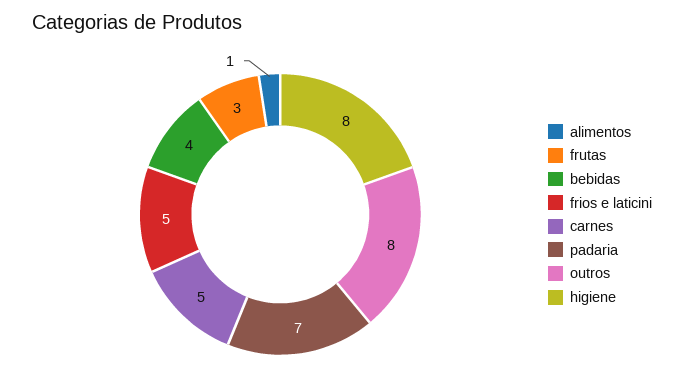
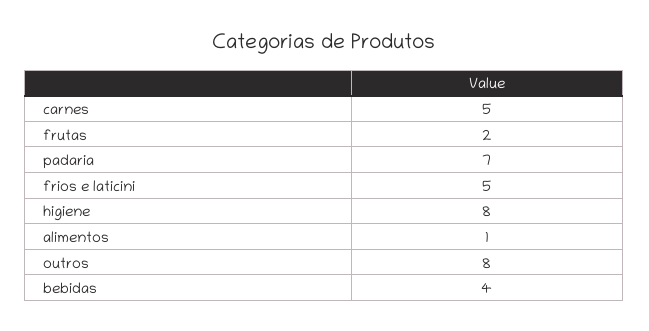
  {
    "alimentos": 1,
-   "frutas": 3,
+   "frutas": 2,
    "bebidas": 4,
    "frios e laticini": 5,
    "carnes": 5,
    "padaria": 7,
    "outros": 8,
    "higiene": 8
  }

